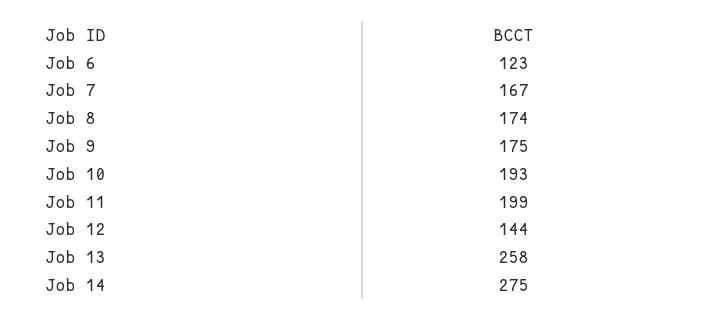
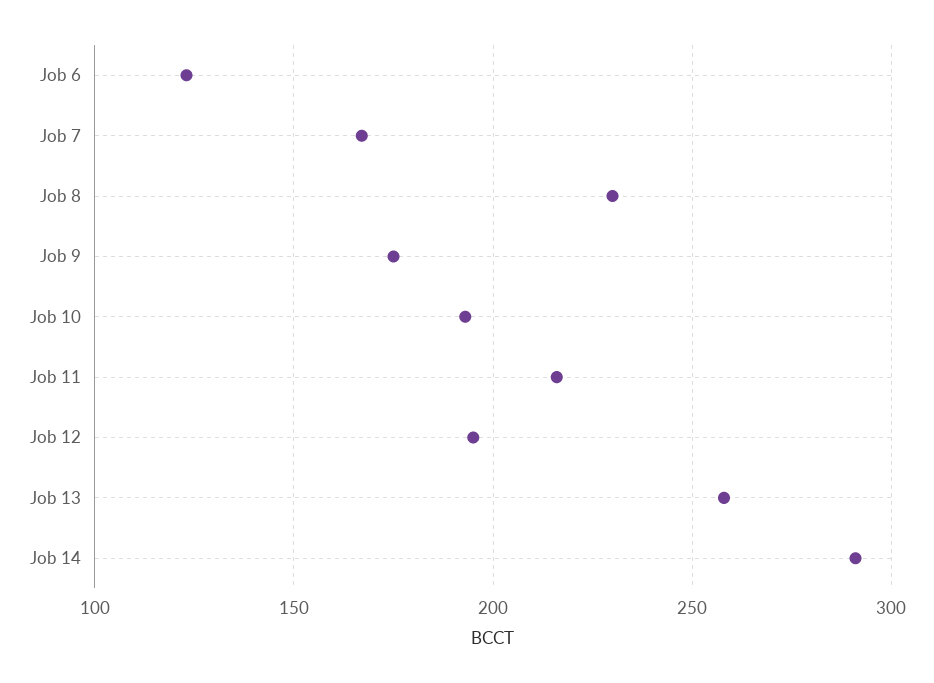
  {
    "Job 6": 123,
    "Job 7": 167,
-   "Job 8": 174,
+   "Job 8": 230,
    "Job 9": 175,
    "Job 10": 193,
-   "Job 11": 199,
+   "Job 11": 215,
-   "Job 12": 144,
+   "Job 12": 195,
    "Job 13": 258,
-   "Job 14": 275
+   "Job 14": 290
  }

